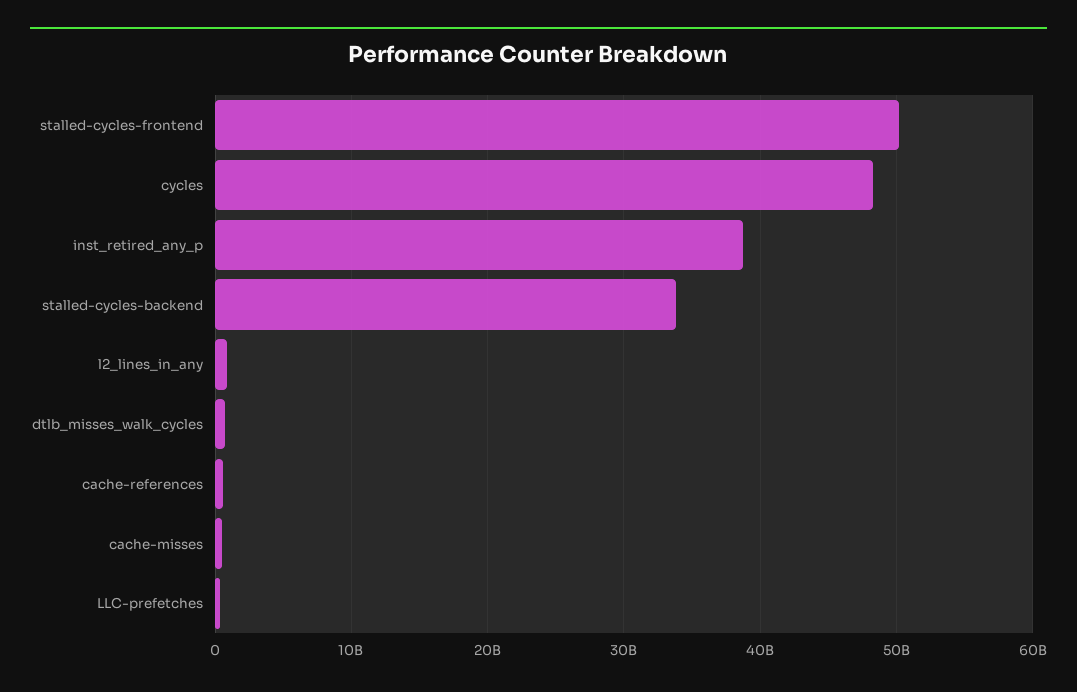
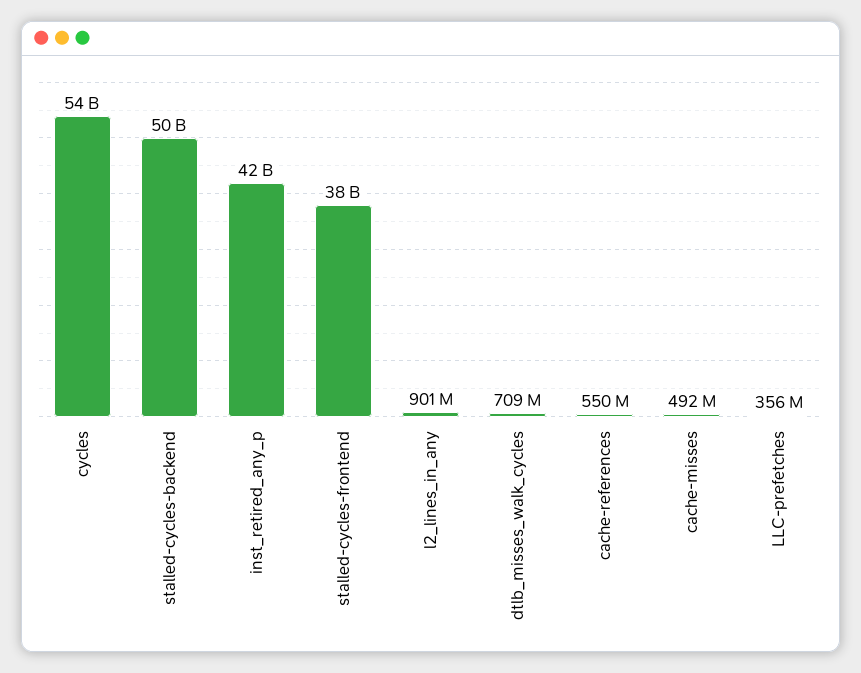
  {
-   "stalled-cycles-frontend": 50000000000,
+   "stalled-cycles-frontend": 38000000000,
-   "cycles": 48000000000,
+   "cycles": 54000000000,
-   "inst_retired_any_p": 39000000000,
+   "inst_retired_any_p": 42000000000,
-   "stalled-cycles-backend": 34000000000,
+   "stalled-cycles-backend": 50000000000,
    "l2_lines_in_any": 901000000,
    "dtlb_misses_walk_cycles": 709000000,
    "cache-references": 550000000,
    "cache-misses": 492000000,
    "LLC-prefetches": 356000000
  }

